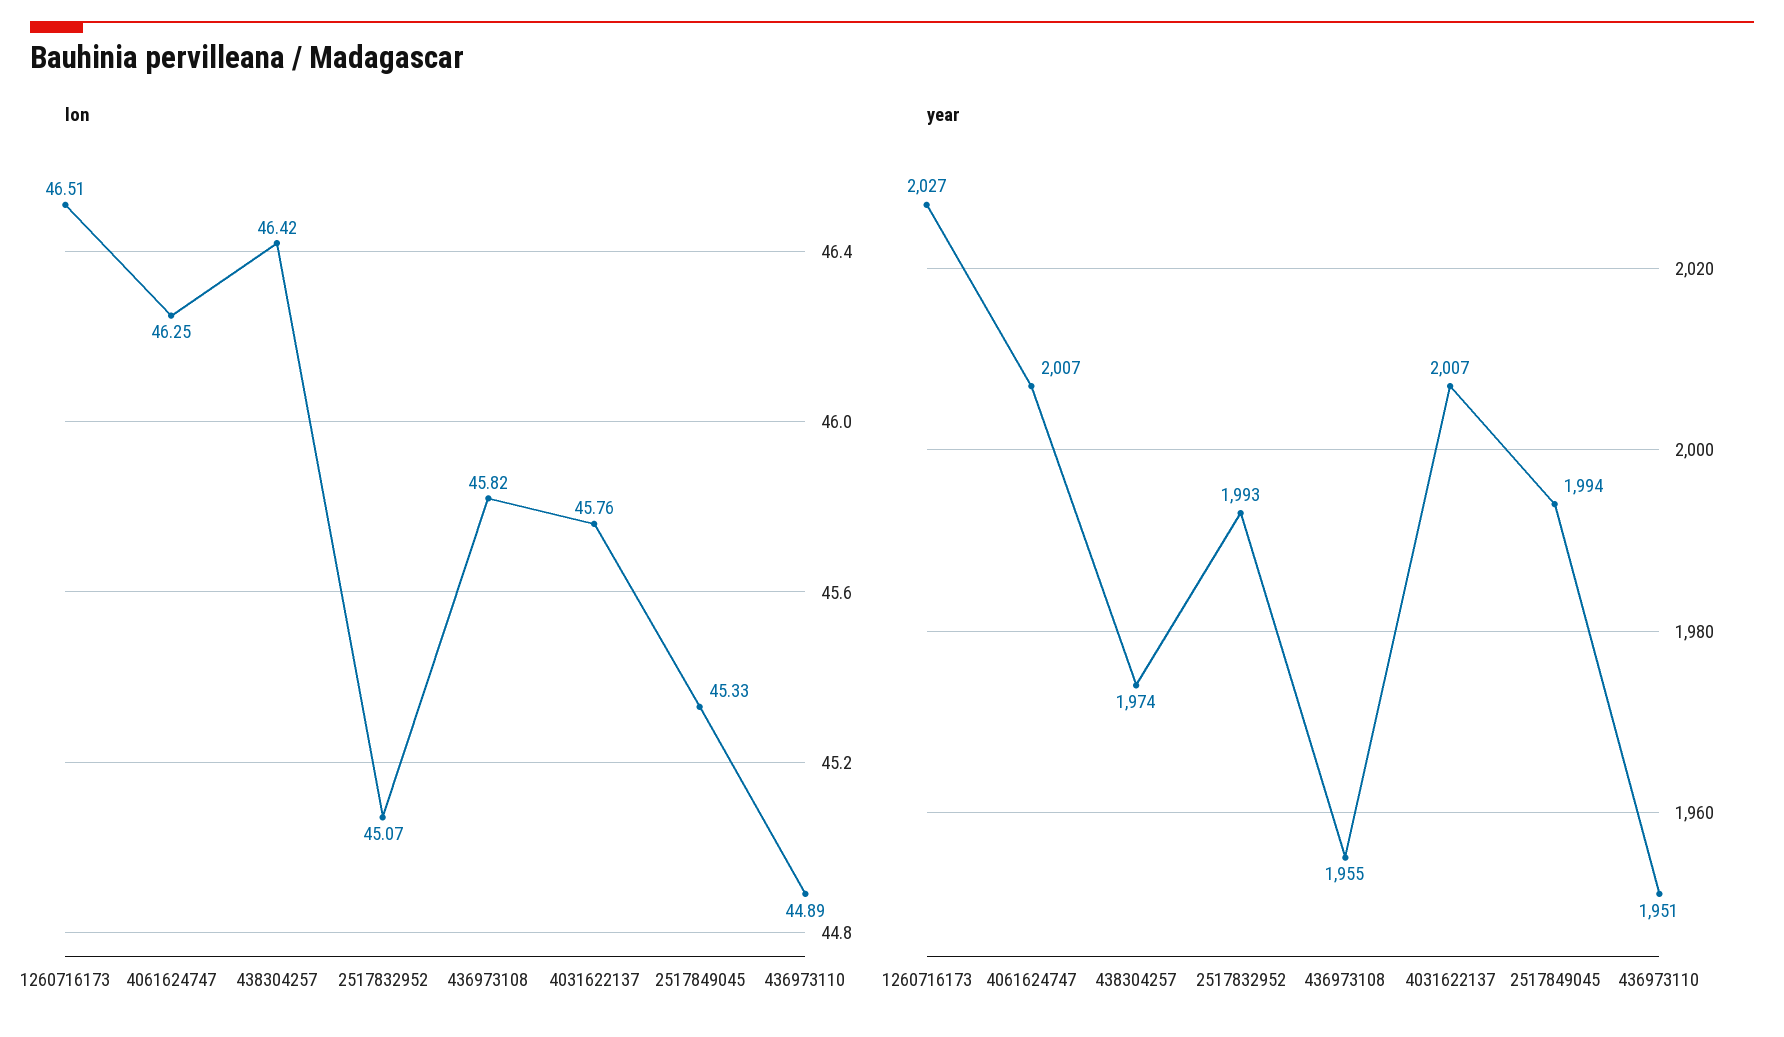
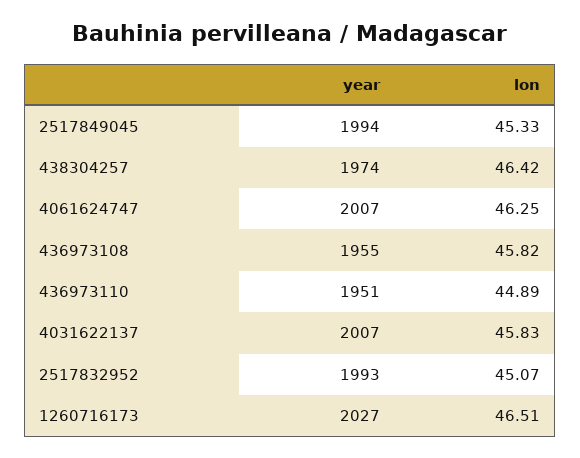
  {
    "lon": {
      "1260716173": 46.51,
      "4061624747": 46.25,
      "438304257": 46.42,
      "2517832952": 45.07,
      "436973108": 45.82,
-     "4031622137": 45.76,
+     "4031622137": 45.83,
      "2517849045": 45.33,
      "436973110": 44.89
    },
    "year": {
      "1260716173": 2027,
      "4061624747": 2007,
      "438304257": 1974,
      "2517832952": 1993,
      "436973108": 1955,
      "4031622137": 2007,
      "2517849045": 1994,
      "436973110": 1951
    }
  }

